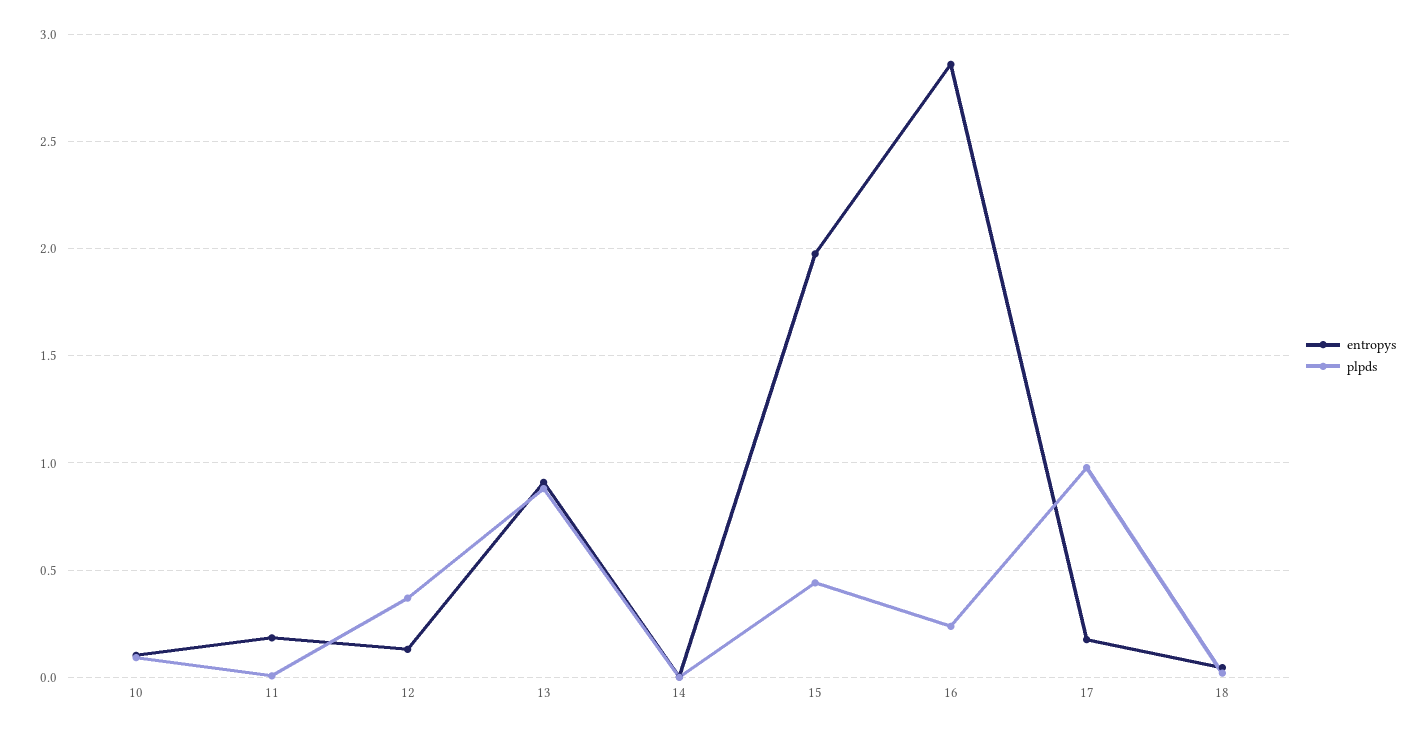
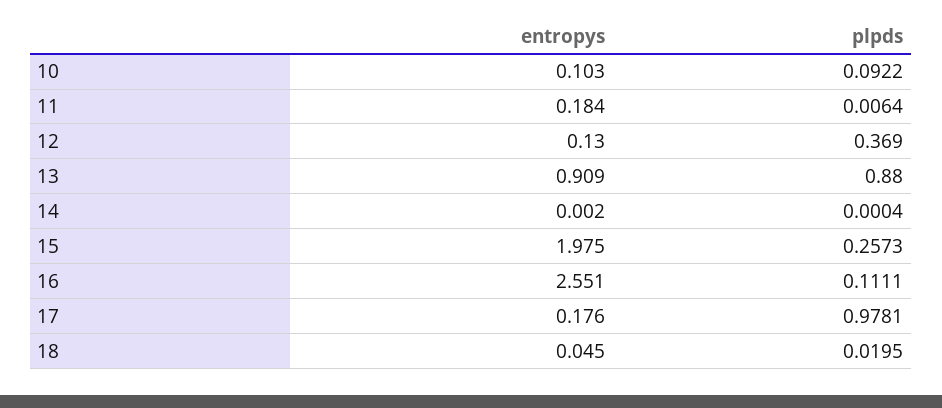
  {
    "entropys": {
      "10": 0.103,
      "11": 0.184,
      "12": 0.13,
      "13": 0.909,
      "14": 0.002,
      "15": 1.975,
-     "16": 2.85,
+     "16": 2.551,
      "17": 0.176,
      "18": 0.045
    },
    "plpds": {
      "10": 0.0922,
      "11": 0.0064,
      "12": 0.369,
      "13": 0.88,
      "14": 0.0004,
-     "15": 0.45,
+     "15": 0.2573,
-     "16": 0.25,
+     "16": 0.1111,
      "17": 0.9781,
      "18": 0.0195
    }
  }

